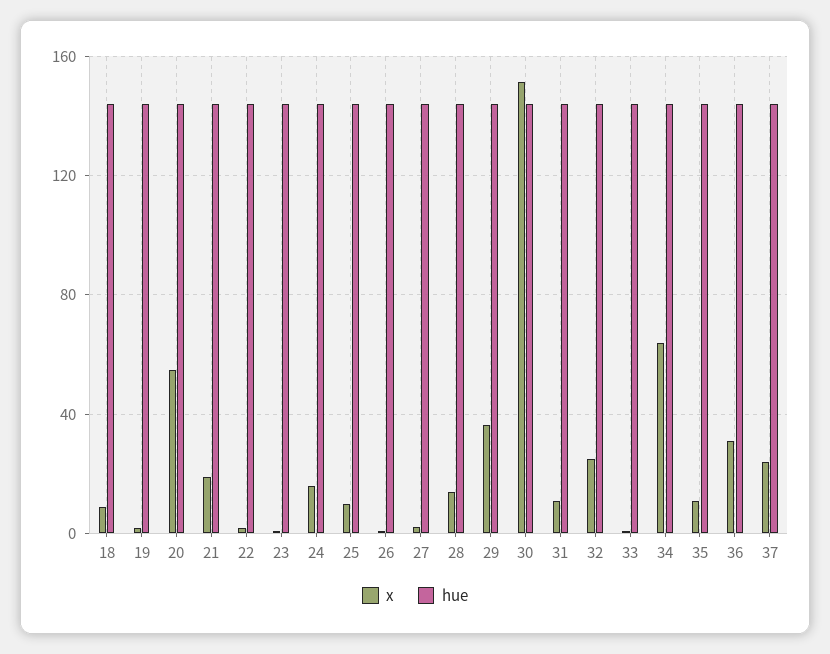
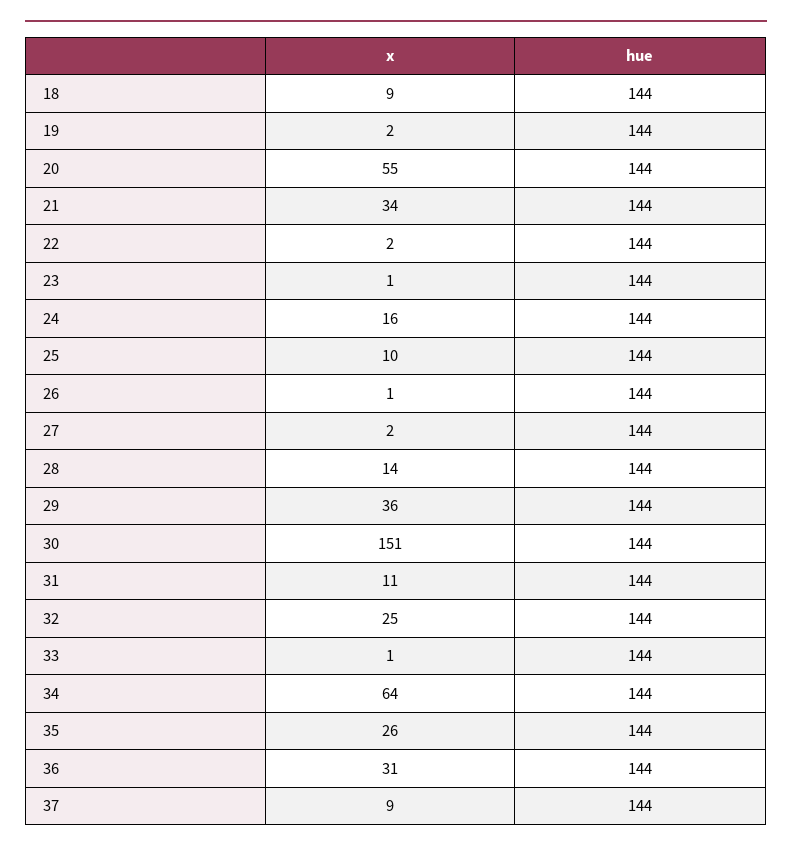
  {
    "x": {
      "18": 9,
      "19": 2,
      "20": 55,
-     "21": 20,
+     "21": 34,
      "22": 2,
      "23": 1,
      "24": 16,
      "25": 10,
      "26": 1,
      "27": 2,
      "28": 14,
      "29": 36,
      "30": 151,
      "31": 11,
      "32": 25,
      "33": 1,
      "34": 64,
-     "35": 10,
+     "35": 26,
      "36": 31,
-     "37": 25
+     "37": 9
    },
    "hue": {
      "18": 144,
      "19": 144,
      "20": 144,
      "21": 144,
      "22": 144,
      "23": 144,
      "24": 144,
      "25": 144,
      "26": 144,
      "27": 144,
      "28": 144,
      "29": 144,
      "30": 144,
      "31": 144,
      "32": 144,
      "33": 144,
      "34": 144,
      "35": 144,
      "36": 144,
      "37": 144
    }
  }

